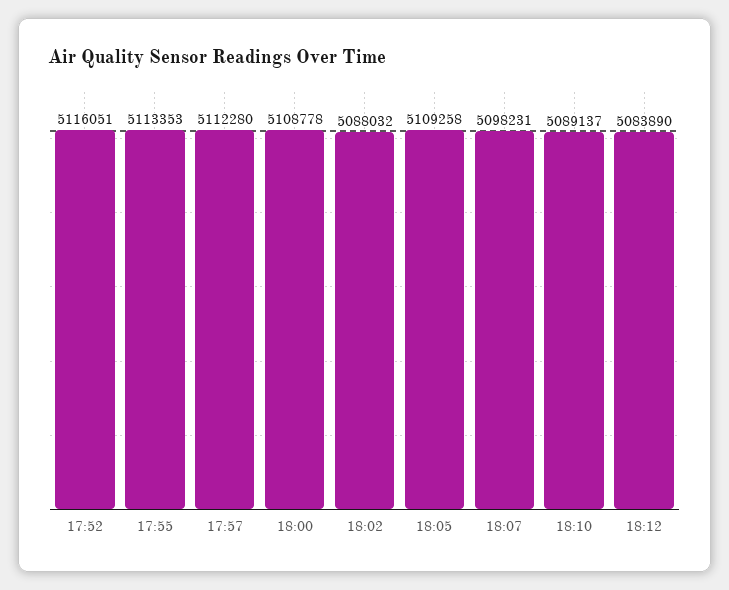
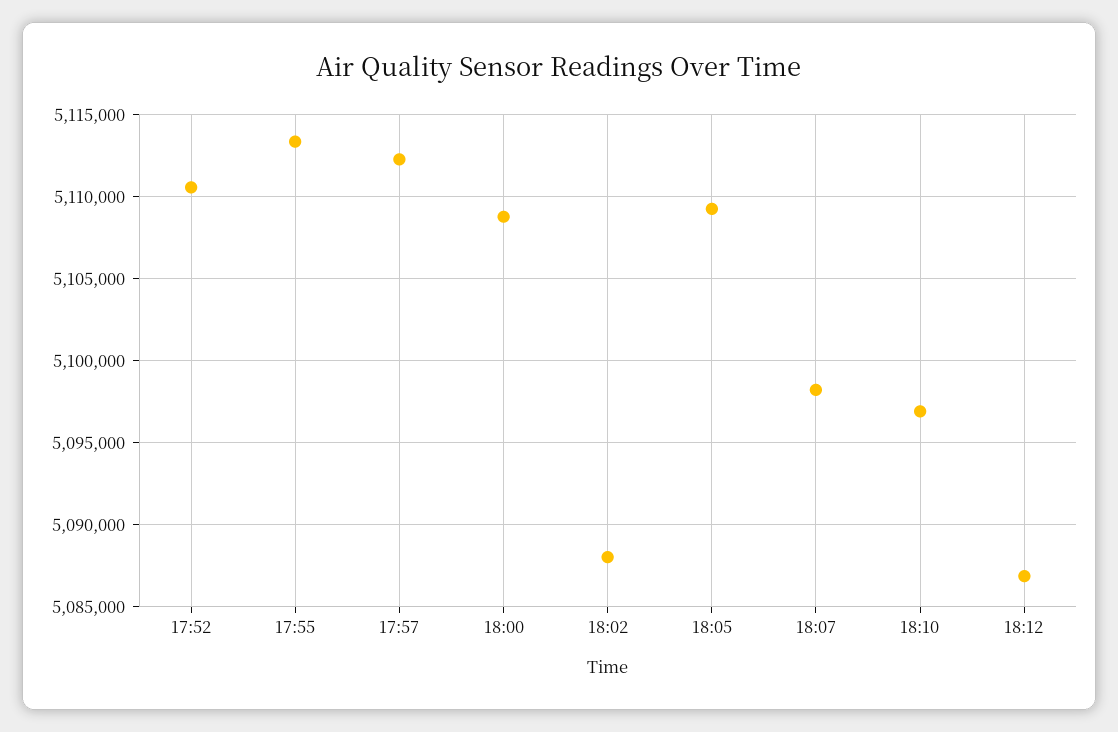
  {
-   "17:52": 5116051,
+   "17:52": 5110500,
    "17:55": 5113353,
    "17:57": 5112280,
    "18:00": 5108778,
    "18:02": 5088032,
    "18:05": 5109258,
    "18:07": 5098231,
-   "18:10": 5089137,
+   "18:10": 5097000,
-   "18:12": 5083890
+   "18:12": 5087000
  }

